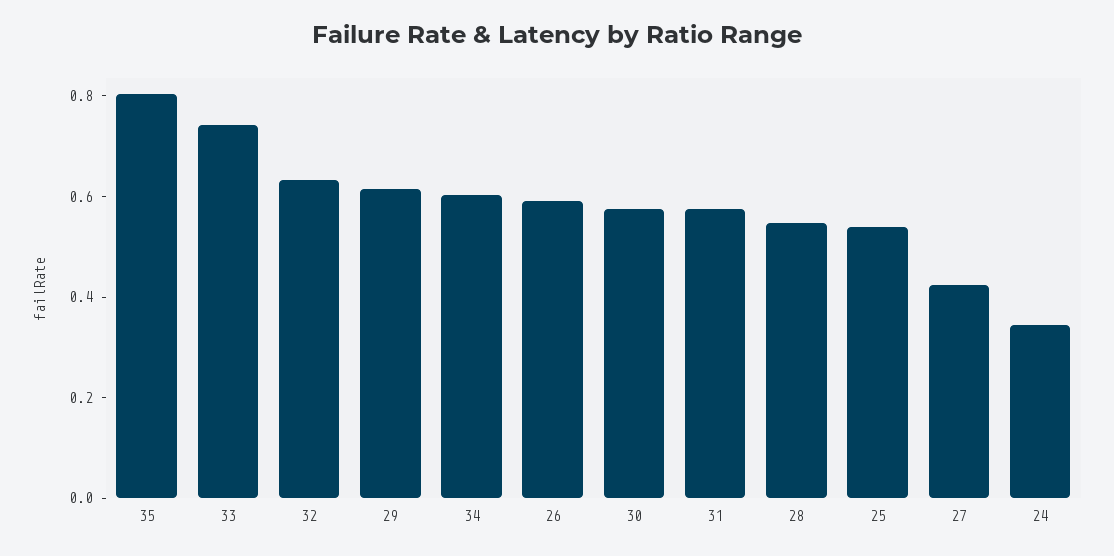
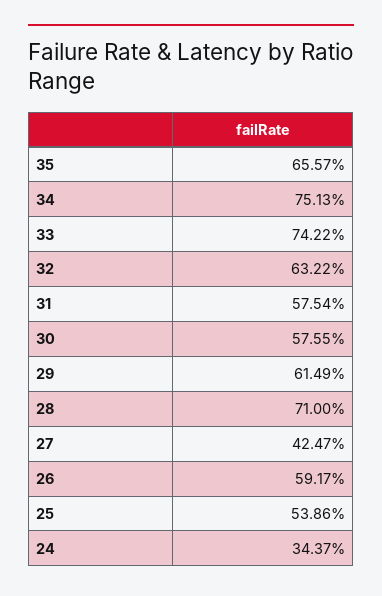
  {
-   "35": 0.8,
+   "35": 0.6557,
    "33": 0.7422,
    "32": 0.6322,
    "29": 0.6149,
-   "34": 0.6,
+   "34": 0.7513,
    "26": 0.5917,
    "30": 0.5755,
    "31": 0.5754,
-   "28": 0.55,
+   "28": 0.71,
    "25": 0.5386,
    "27": 0.4247,
    "24": 0.3437
  }

